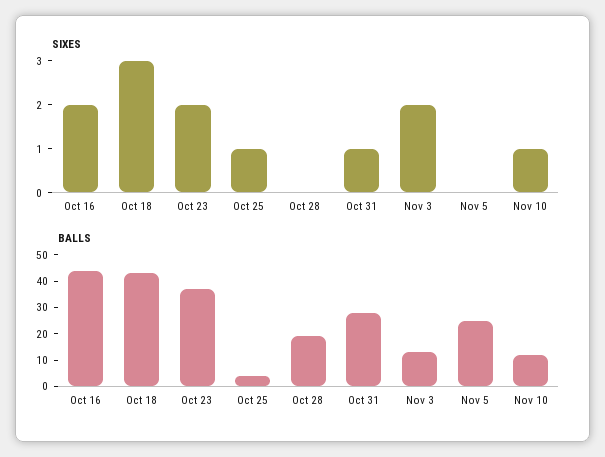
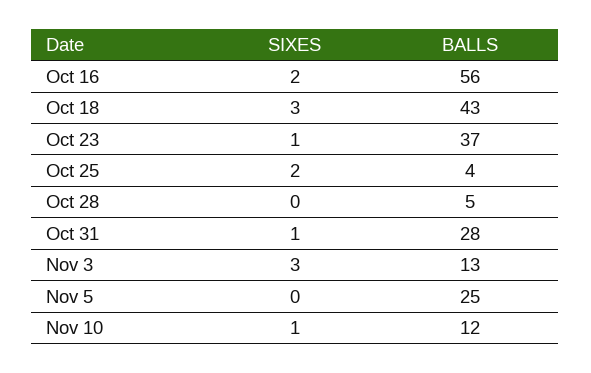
  {
    "SIXES": {
      "Oct 16": 2,
      "Oct 18": 3,
-     "Oct 23": 2,
+     "Oct 23": 1,
-     "Oct 25": 1,
+     "Oct 25": 2,
      "Oct 28": 0,
      "Oct 31": 1,
-     "Nov 3": 2,
+     "Nov 3": 3,
      "Nov 5": 0,
      "Nov 10": 1
    },
    "BALLS": {
-     "Oct 16": 45,
+     "Oct 16": 56,
      "Oct 18": 43,
      "Oct 23": 37,
      "Oct 25": 4,
-     "Oct 28": 20,
+     "Oct 28": 5,
      "Oct 31": 28,
      "Nov 3": 13,
      "Nov 5": 25,
      "Nov 10": 12
    }
  }

